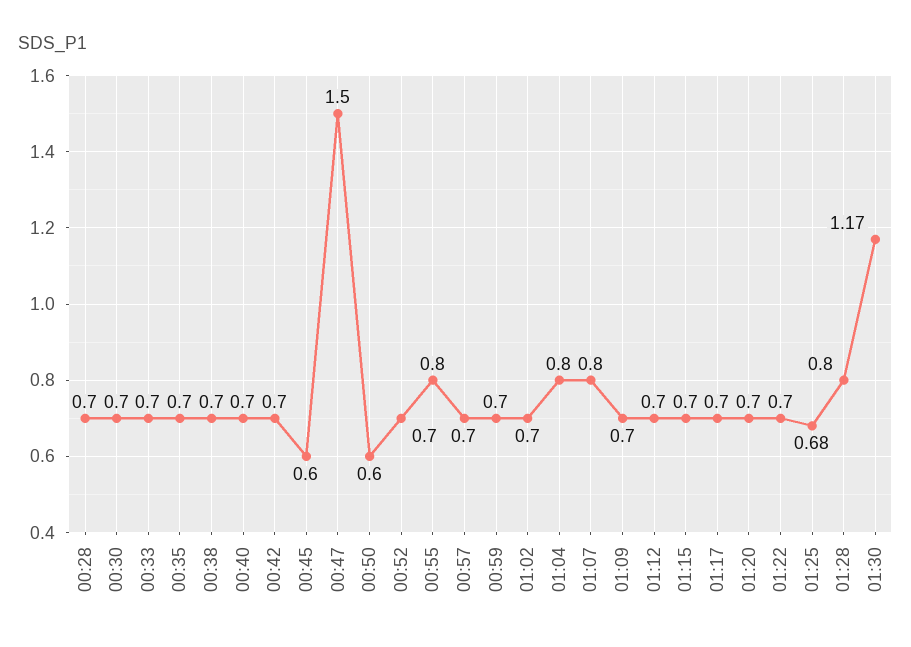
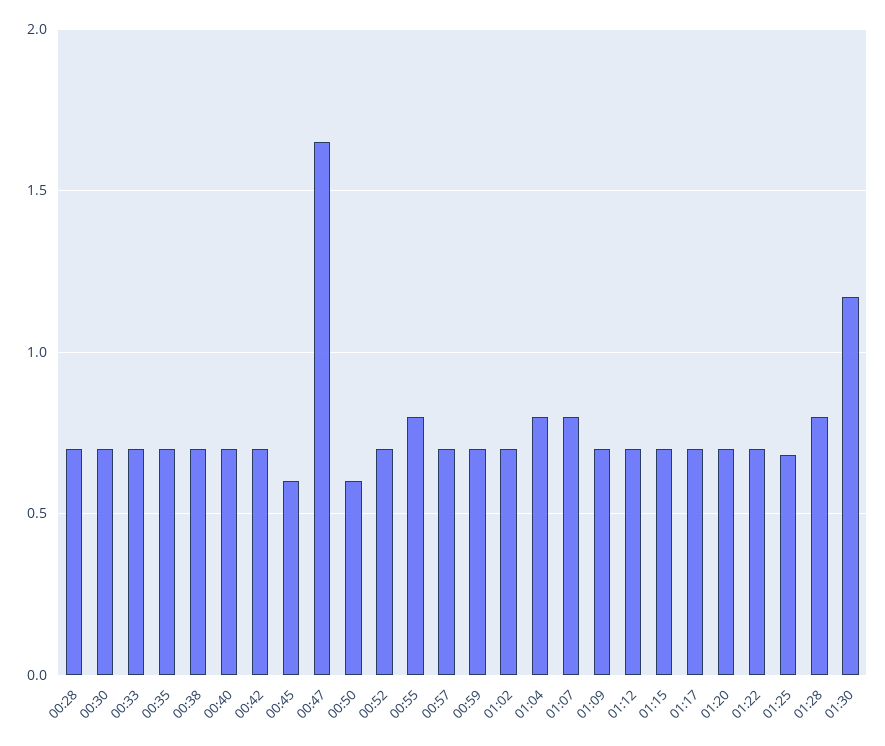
  {
    "00:28": 0.7,
    "00:30": 0.7,
    "00:33": 0.7,
    "00:35": 0.7,
    "00:38": 0.7,
    "00:40": 0.7,
    "00:42": 0.7,
    "00:45": 0.6,
-   "00:47": 1.5,
+   "00:47": 1.65,
    "00:50": 0.6,
    "00:52": 0.7,
    "00:55": 0.8,
    "00:57": 0.7,
    "00:59": 0.7,
    "01:02": 0.7,
    "01:04": 0.8,
    "01:07": 0.8,
    "01:09": 0.7,
    "01:12": 0.7,
    "01:15": 0.7,
    "01:17": 0.7,
    "01:20": 0.7,
    "01:22": 0.7,
    "01:25": 0.68,
    "01:28": 0.8,
    "01:30": 1.17
  }

